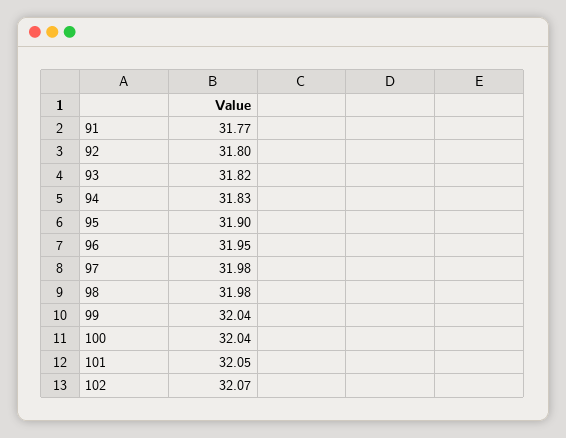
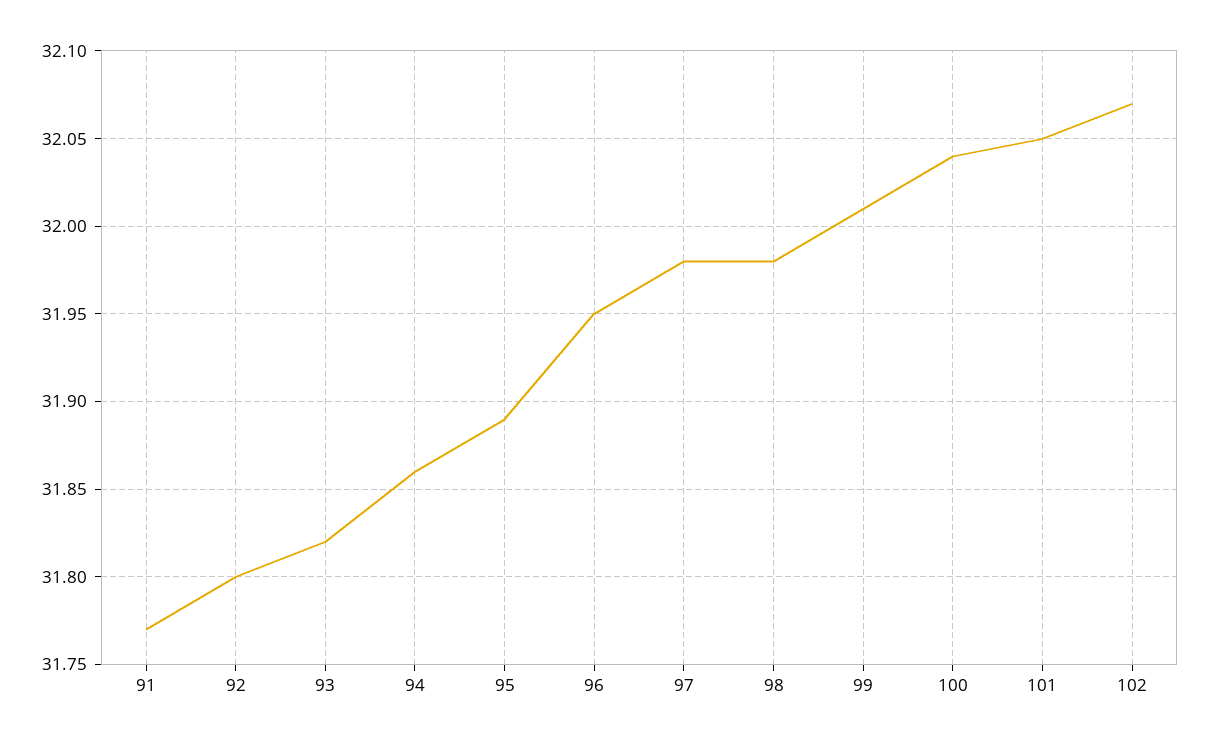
  {
    "91": 31.77,
    "92": 31.8,
    "93": 31.82,
-   "94": 31.83,
+   "94": 31.86,
-   "95": 31.9,
+   "95": 31.89,
    "96": 31.95,
    "97": 31.98,
    "98": 31.98,
-   "99": 32.04,
+   "99": 32.01,
    "100": 32.04,
    "101": 32.05,
    "102": 32.07
  }

